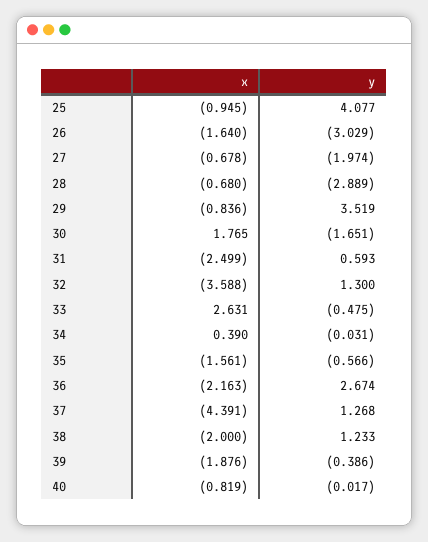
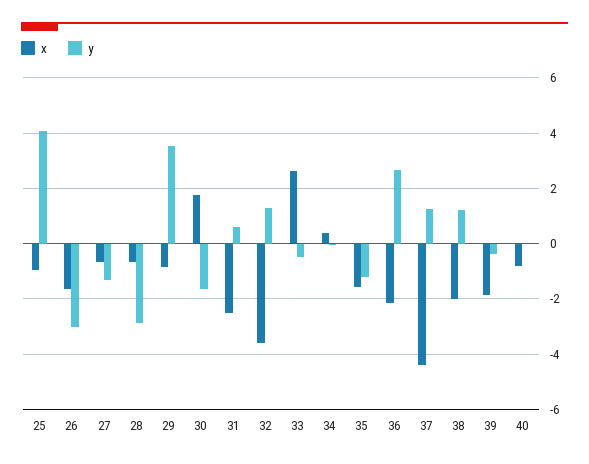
  {
    "x": {
      "25": -0.945,
      "26": -1.64,
      "27": -0.678,
      "28": -0.68,
      "29": -0.836,
      "30": 1.765,
      "31": -2.499,
      "32": -3.588,
      "33": 2.631,
      "34": 0.39,
      "35": -1.561,
      "36": -2.163,
      "37": -4.391,
      "38": -2,
      "39": -1.876,
      "40": -0.819
    },
    "y": {
      "25": 4.077,
      "26": -3.029,
-     "27": -1.974,
+     "27": -1.25,
      "28": -2.889,
      "29": 3.519,
      "30": -1.651,
      "31": 0.593,
      "32": 1.3,
      "33": -0.475,
      "34": -0.031,
-     "35": -0.566,
+     "35": -1.25,
      "36": 2.674,
      "37": 1.268,
      "38": 1.233,
      "39": -0.386,
      "40": -0.017
    }
  }

